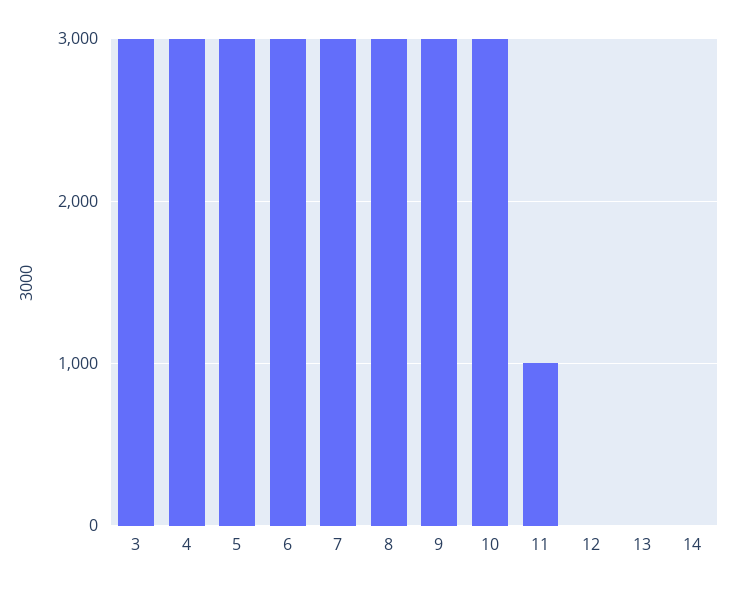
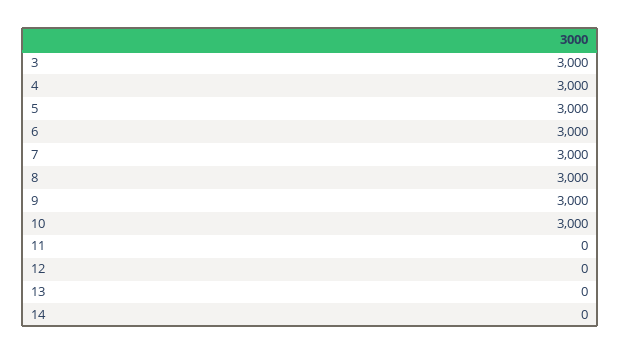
  {
    "3": 3000,
    "4": 3000,
    "5": 3000,
    "6": 3000,
    "7": 3000,
    "8": 3000,
    "9": 3000,
    "10": 3000,
-   "11": 1000,
+   "11": 0,
    "12": 0,
    "13": 0,
    "14": 0
  }

